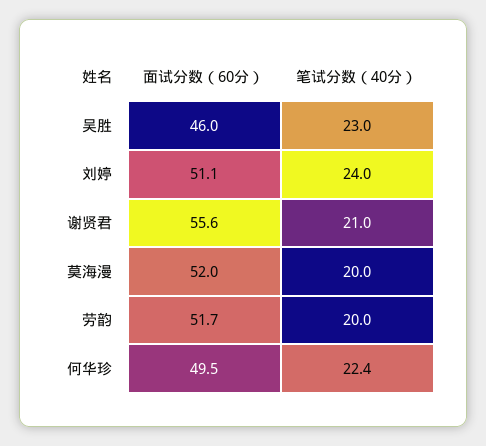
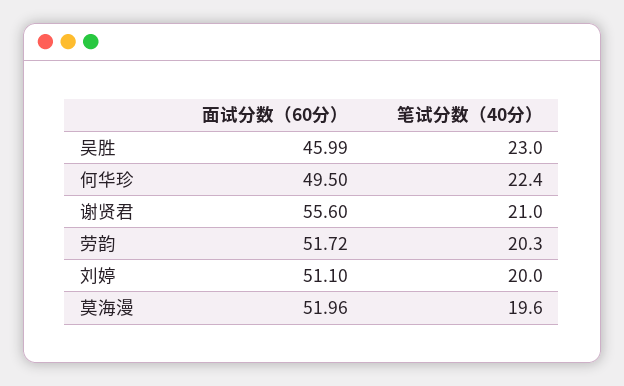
  {
    "面试分数（60分）": {
      "吴胜": 45.99,
      "刘婷": 51.1,
      "谢贤君": 55.6,
      "莫海漫": 51.96,
      "劳韵": 51.72,
      "何华珍": 49.5
    },
    "笔试分数（40分）": {
      "吴胜": 23,
-     "刘婷": 24,
+     "刘婷": 20,
      "谢贤君": 21,
-     "莫海漫": 20,
+     "莫海漫": 19.6,
-     "劳韵": 20,
+     "劳韵": 20.3,
      "何华珍": 22.4
    }
  }

